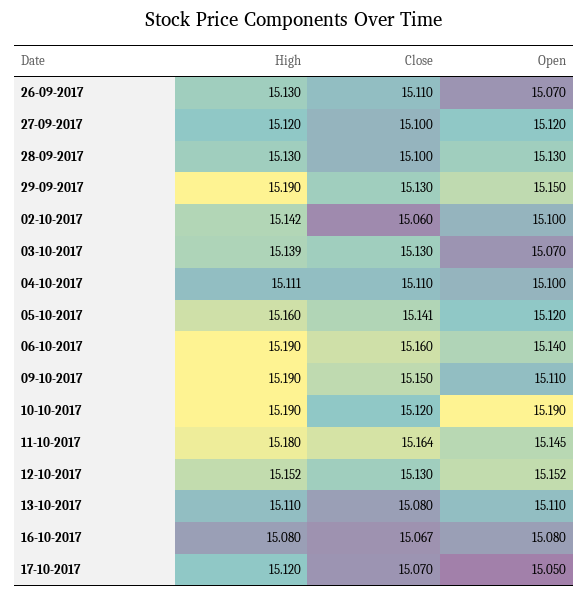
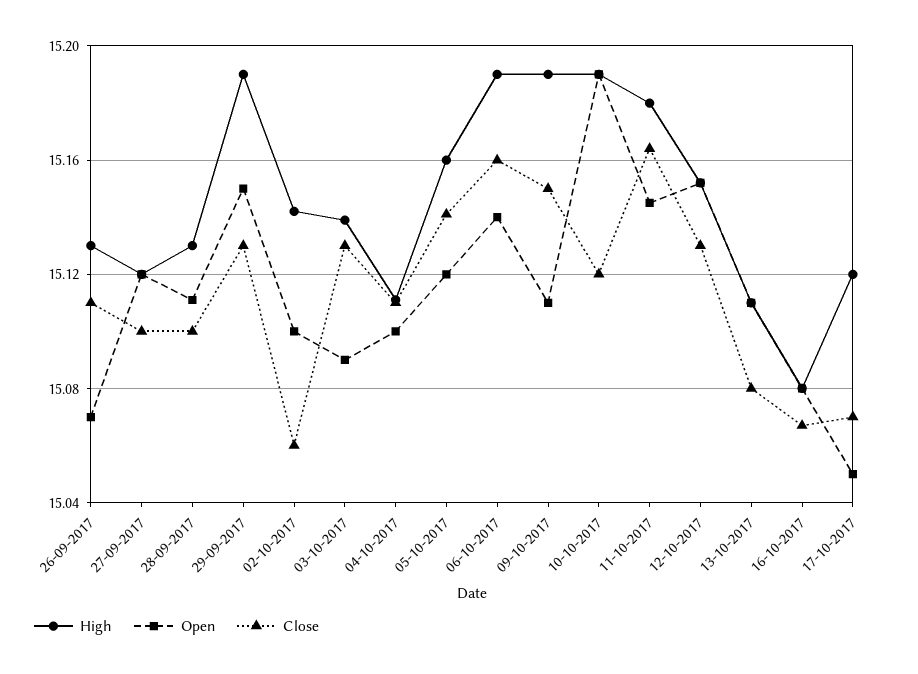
  {
    "High": {
      "26-09-2017": 15.13,
      "27-09-2017": 15.12,
      "28-09-2017": 15.13,
      "29-09-2017": 15.19,
      "02-10-2017": 15.142,
      "03-10-2017": 15.139,
      "04-10-2017": 15.111,
      "05-10-2017": 15.16,
      "06-10-2017": 15.19,
      "09-10-2017": 15.19,
      "10-10-2017": 15.19,
      "11-10-2017": 15.18,
      "12-10-2017": 15.152,
      "13-10-2017": 15.11,
      "16-10-2017": 15.08,
      "17-10-2017": 15.12
    },
    "Close": {
      "26-09-2017": 15.11,
      "27-09-2017": 15.1,
      "28-09-2017": 15.1,
      "29-09-2017": 15.13,
      "02-10-2017": 15.06,
      "03-10-2017": 15.13,
      "04-10-2017": 15.11,
      "05-10-2017": 15.141,
      "06-10-2017": 15.16,
      "09-10-2017": 15.15,
      "10-10-2017": 15.12,
      "11-10-2017": 15.164,
      "12-10-2017": 15.13,
      "13-10-2017": 15.08,
      "16-10-2017": 15.067,
      "17-10-2017": 15.07
    },
    "Open": {
      "26-09-2017": 15.07,
      "27-09-2017": 15.12,
-     "28-09-2017": 15.13,
+     "28-09-2017": 15.11,
      "29-09-2017": 15.15,
      "02-10-2017": 15.1,
-     "03-10-2017": 15.07,
+     "03-10-2017": 15.09,
      "04-10-2017": 15.1,
      "05-10-2017": 15.12,
      "06-10-2017": 15.14,
      "09-10-2017": 15.11,
      "10-10-2017": 15.19,
      "11-10-2017": 15.145,
      "12-10-2017": 15.152,
      "13-10-2017": 15.11,
      "16-10-2017": 15.08,
      "17-10-2017": 15.05
    }
  }

